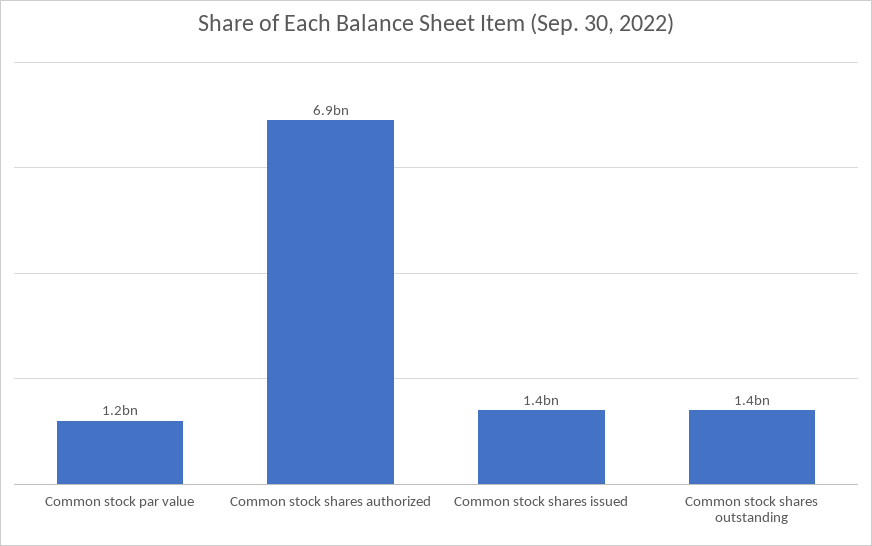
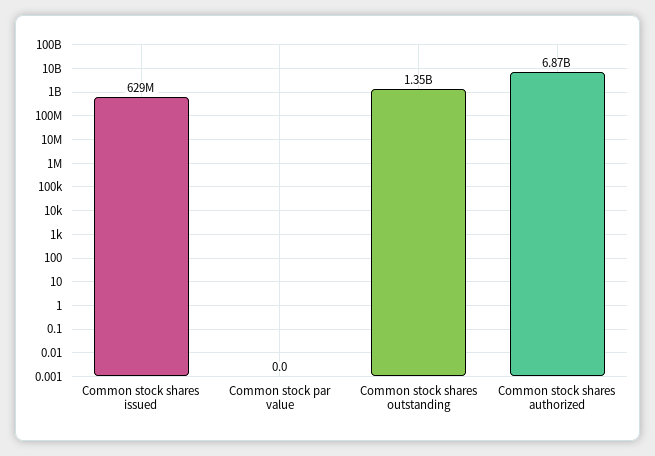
  {
-   "Common stock par value": 1200000000,
+   "Common stock par value": 0,
    "Common stock shares authorized": 6870000000,
-   "Common stock shares issued": 1400000000,
+   "Common stock shares issued": 629000000,
    "Common stock shares outstanding": 1350000000
  }

